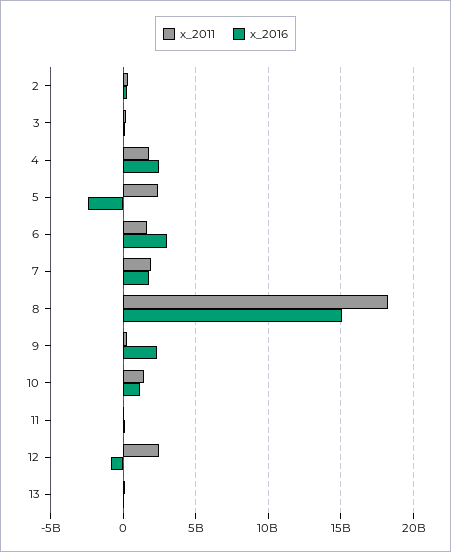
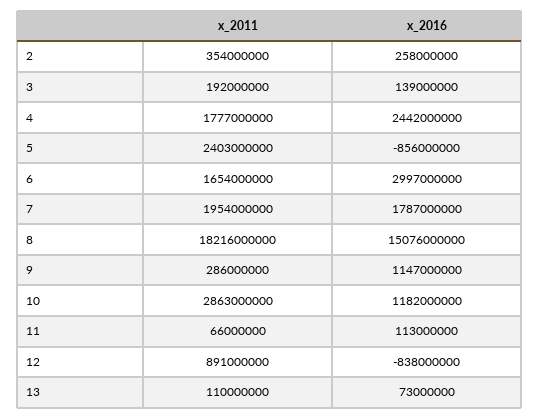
  {
    "x_2011": {
      "2": 354000000,
      "3": 192000000,
      "4": 1777000000,
      "5": 2403000000,
      "6": 1654000000,
      "7": 1954000000,
      "8": 18216000000,
      "9": 286000000,
-     "10": 1500000000,
+     "10": 2863000000,
      "11": 66000000,
-     "12": 2500000000,
+     "12": 891000000,
      "13": 110000000
    },
    "x_2016": {
      "2": 258000000,
      "3": 139000000,
      "4": 2442000000,
-     "5": -2500000000,
+     "5": -856000000,
      "6": 2997000000,
      "7": 1787000000,
      "8": 15076000000,
-     "9": 2500000000,
+     "9": 1147000000,
      "10": 1182000000,
      "11": 113000000,
      "12": -838000000,
      "13": 73000000
    }
  }

